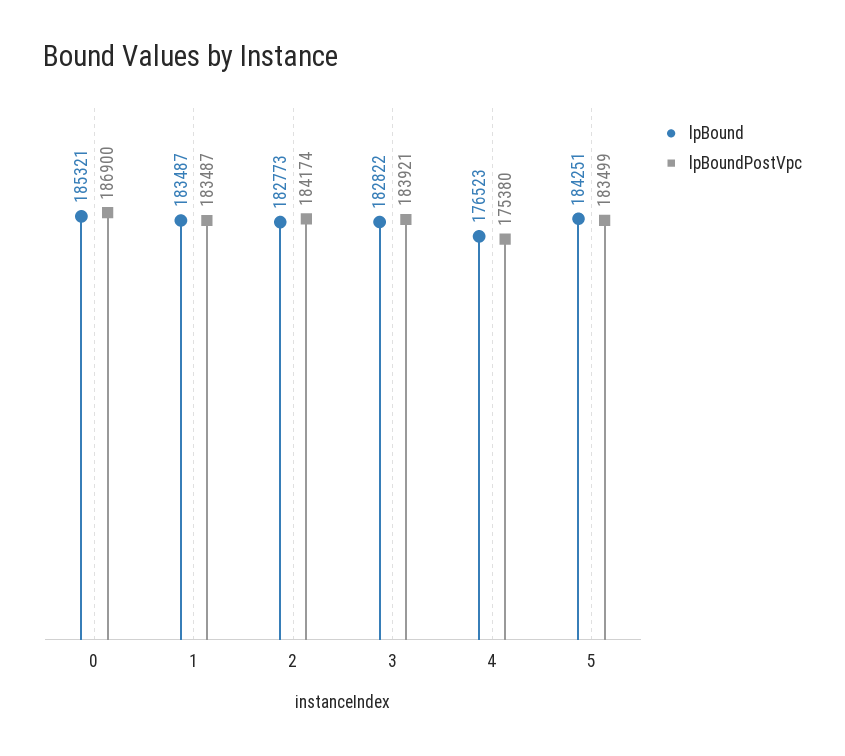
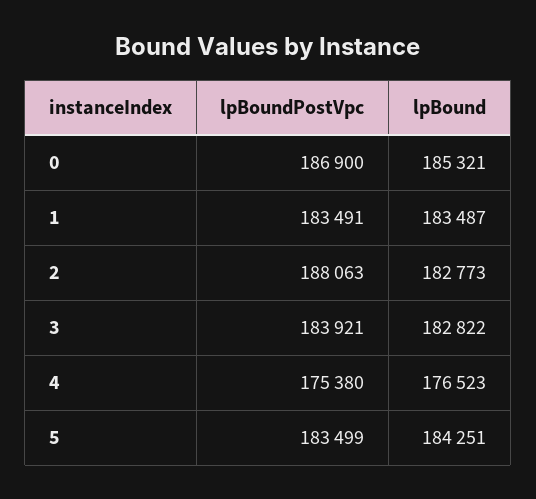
  {
    "lpBound": {
      "0": 185321,
      "1": 183487,
      "2": 182773,
      "3": 182822,
      "4": 176523,
      "5": 184251
    },
    "lpBoundPostVpc": {
      "0": 186900,
-     "1": 183487,
+     "1": 183491,
-     "2": 184174,
+     "2": 188063,
      "3": 183921,
      "4": 175380,
      "5": 183499
    }
  }

